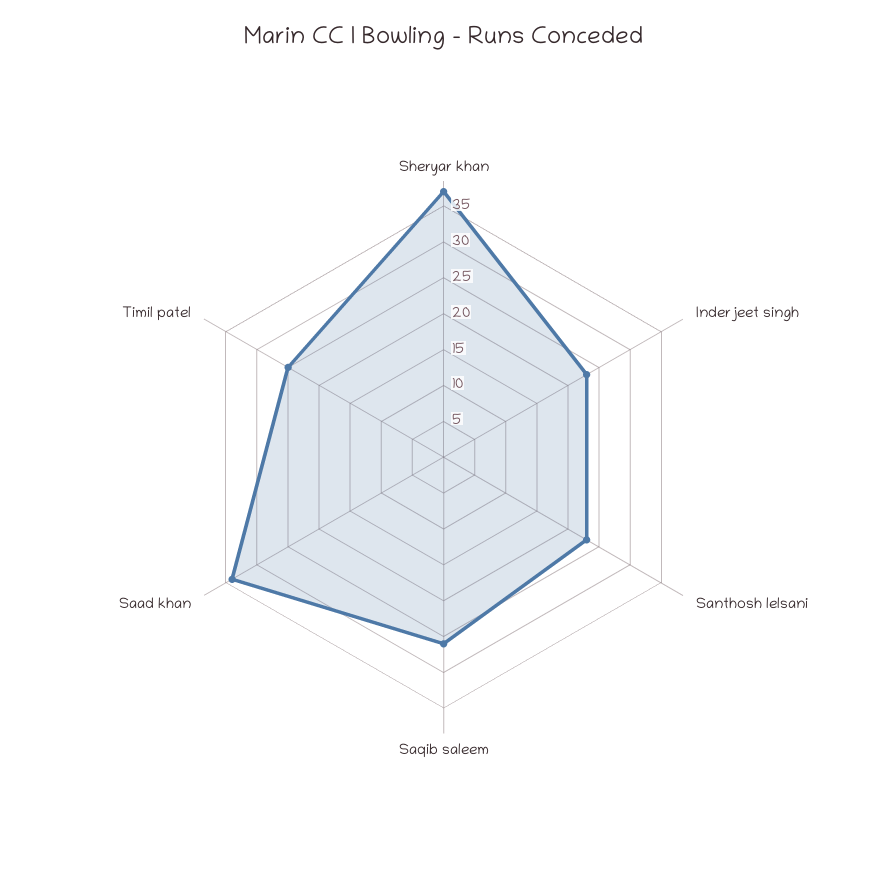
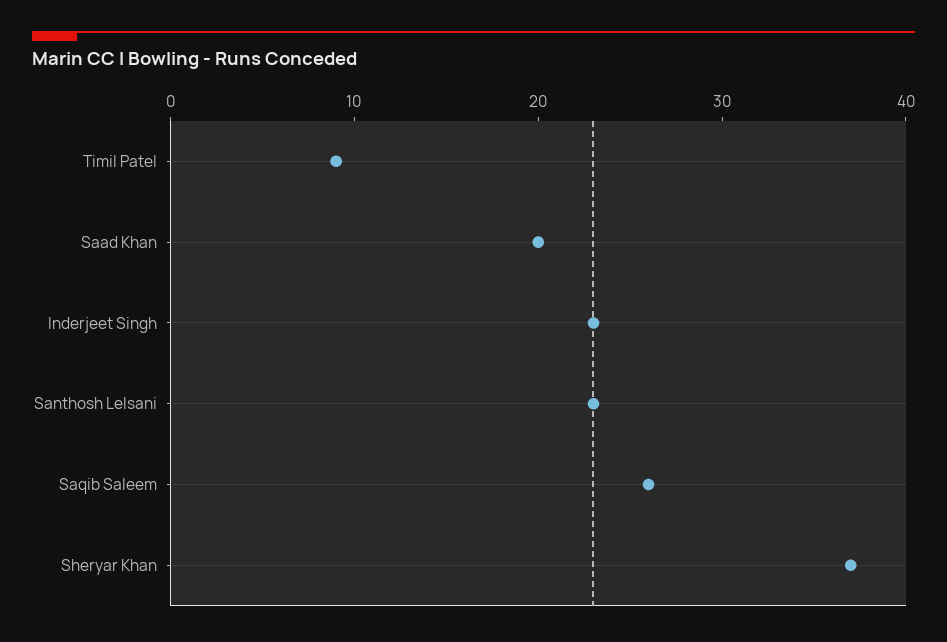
  {
    "Sheryar khan": 37,
    "Inderjeet singh": 23,
    "Santhosh lelsani": 23,
    "Saqib saleem": 26,
-   "Saad khan": 35,
+   "Saad khan": 20,
-   "Timil patel": 25
+   "Timil patel": 9
  }

